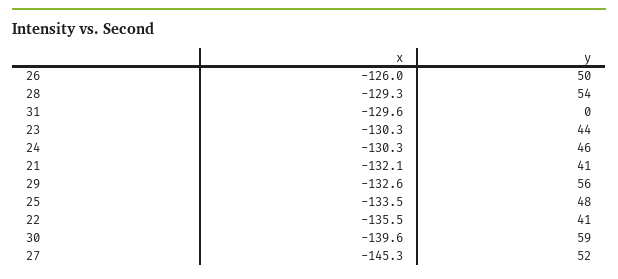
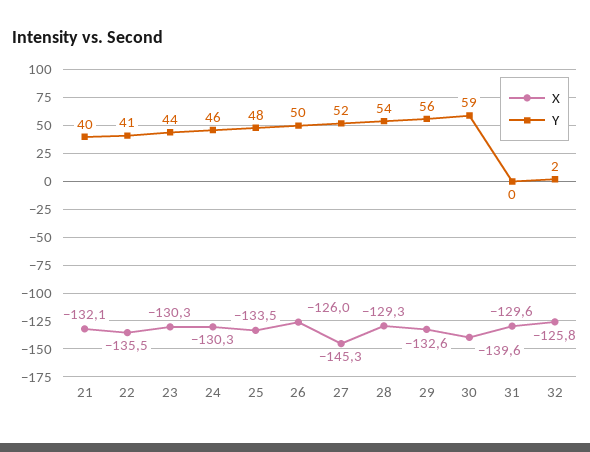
  {
    "x": {
      "26": -126,
      "28": -129.3,
      "31": -129.6,
      "23": -130.3,
      "24": -130.3,
      "21": -132.1,
      "29": -132.6,
      "25": -133.5,
      "22": -135.5,
      "30": -139.6,
-     "27": -145.3
+     "27": -145.3,
+     "32": -125.8
    },
    "y": {
      "26": 50,
      "28": 54,
      "31": 0,
      "23": 44,
      "24": 46,
-     "21": 41,
+     "21": 40,
      "29": 56,
      "25": 48,
      "22": 41,
      "30": 59,
-     "27": 52
+     "27": 52,
+     "32": 2
    }
  }

